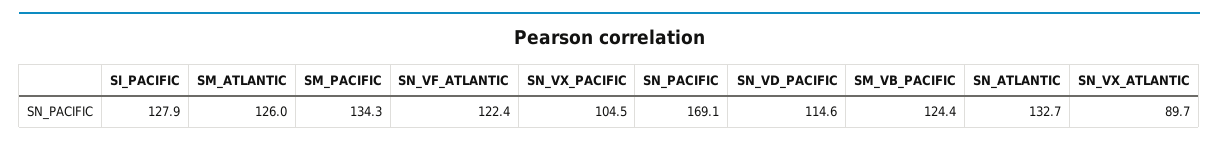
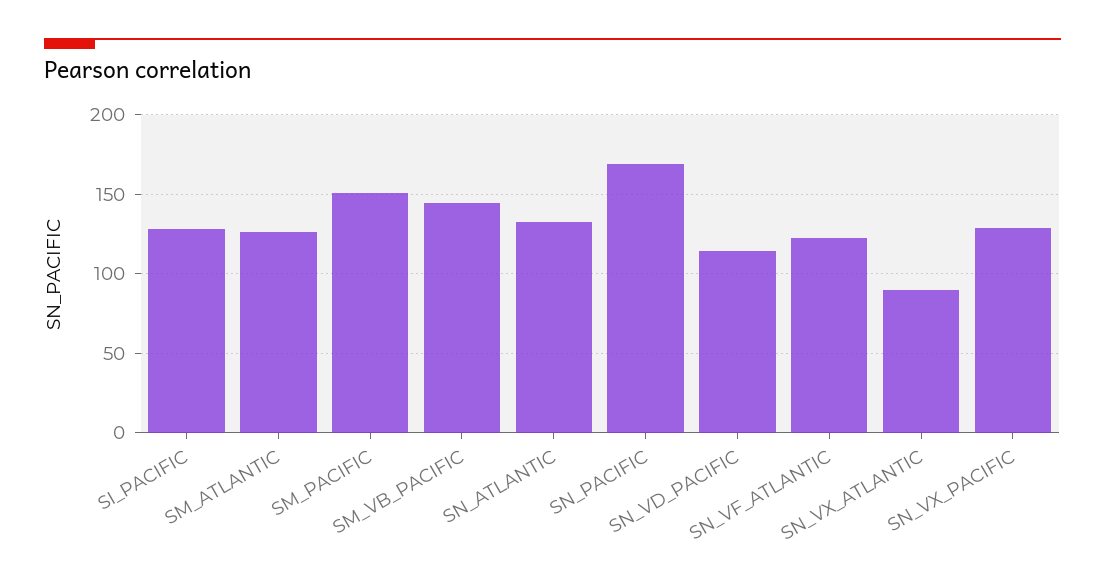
  {
    "SI_PACIFIC": 127.9,
    "SM_ATLANTIC": 126,
-   "SM_PACIFIC": 134.3,
+   "SM_PACIFIC": 150,
    "SN_VF_ATLANTIC": 122.4,
-   "SN_VX_PACIFIC": 104.5,
+   "SN_VX_PACIFIC": 130,
    "SN_PACIFIC": 169.1,
    "SN_VD_PACIFIC": 114.6,
-   "SM_VB_PACIFIC": 124.4,
+   "SM_VB_PACIFIC": 145,
    "SN_ATLANTIC": 132.7,
    "SN_VX_ATLANTIC": 89.7
  }

